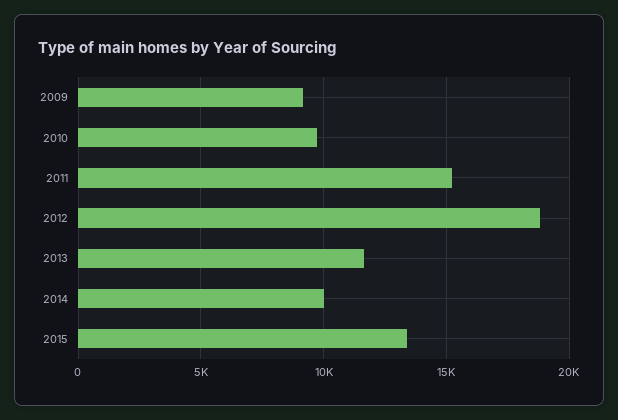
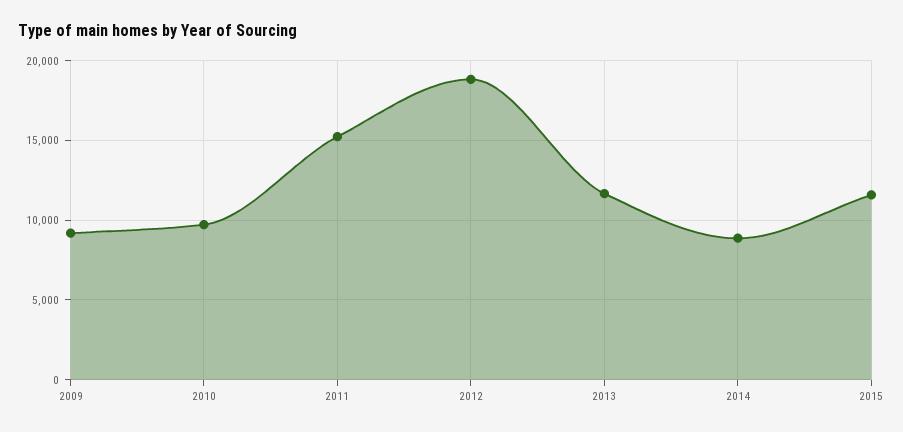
  {
    "2009": 9000,
    "2010": 9500,
    "2011": 15000,
    "2012": 19000,
    "2013": 11500,
-   "2014": 10000,
+   "2014": 9000,
-   "2015": 13500
+   "2015": 11500
  }

